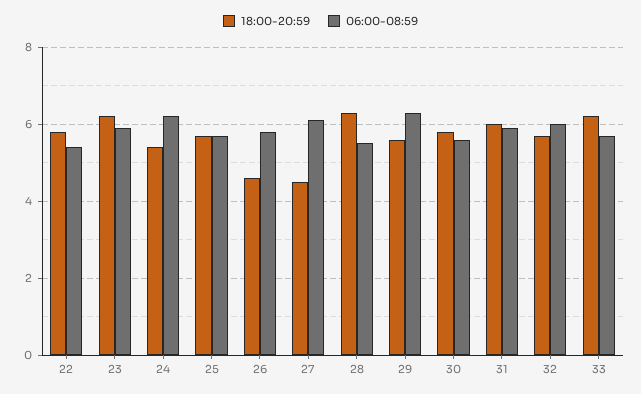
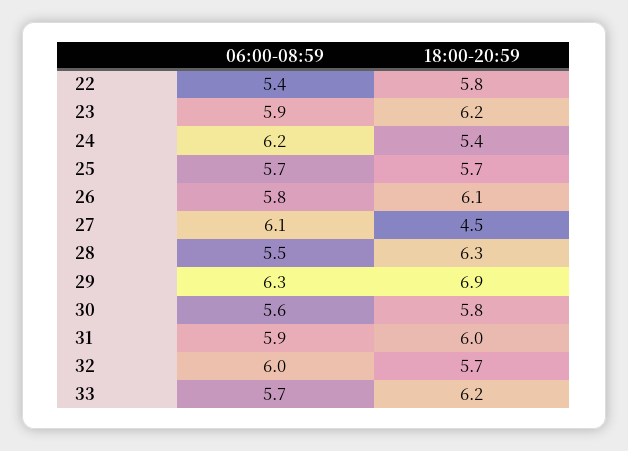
  {
    "18:00-20:59": {
      "22": 5.8,
      "23": 6.2,
      "24": 5.4,
      "25": 5.7,
-     "26": 4.5,
+     "26": 6.1,
      "27": 4.5,
      "28": 6.3,
-     "29": 5.5,
+     "29": 6.9,
      "30": 5.8,
      "31": 6,
      "32": 5.7,
      "33": 6.2
    },
    "06:00-08:59": {
      "22": 5.4,
      "23": 5.9,
      "24": 6.2,
      "25": 5.7,
      "26": 5.8,
      "27": 6.1,
      "28": 5.5,
      "29": 6.3,
      "30": 5.6,
      "31": 5.9,
      "32": 6,
      "33": 5.7
    }
  }

